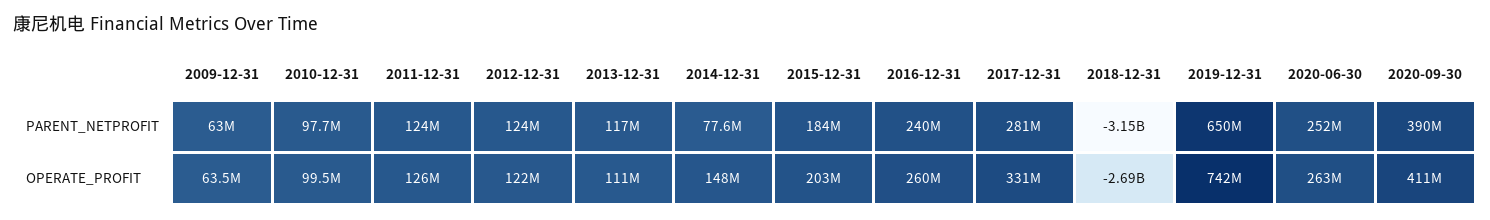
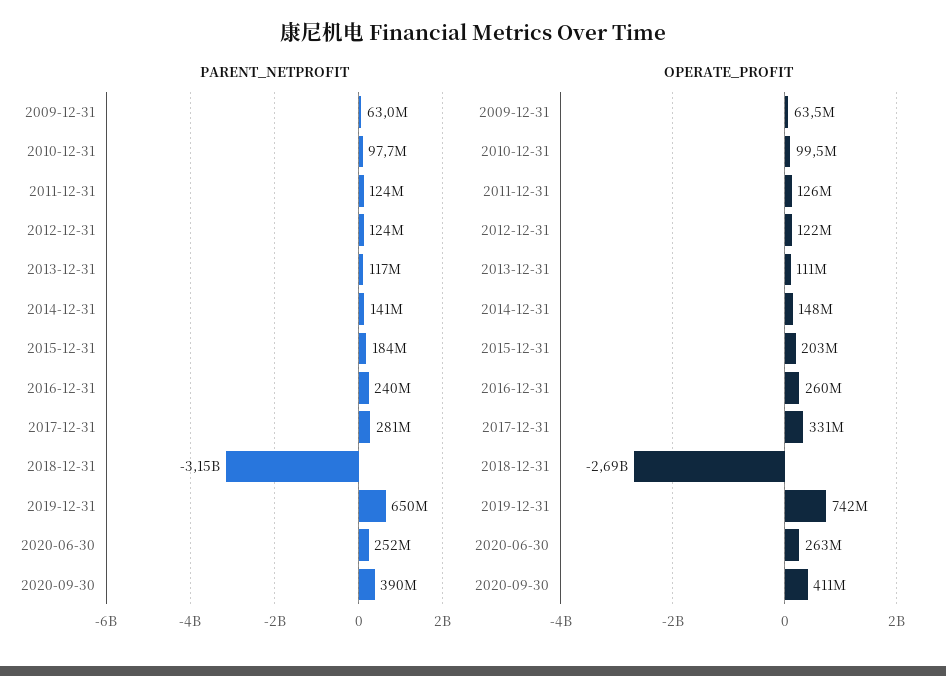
  {
    "PARENT_NETPROFIT": {
      "2009-12-31": 63000000,
      "2010-12-31": 97700000,
      "2011-12-31": 124000000,
      "2012-12-31": 124000000,
      "2013-12-31": 117000000,
-     "2014-12-31": 77600000,
+     "2014-12-31": 141000000,
      "2015-12-31": 184000000,
      "2016-12-31": 240000000,
      "2017-12-31": 281000000,
      "2018-12-31": -3150000000,
      "2019-12-31": 650000000,
      "2020-06-30": 252000000,
      "2020-09-30": 390000000
    },
    "OPERATE_PROFIT": {
      "2009-12-31": 63500000,
      "2010-12-31": 99500000,
      "2011-12-31": 126000000,
      "2012-12-31": 122000000,
      "2013-12-31": 111000000,
      "2014-12-31": 148000000,
      "2015-12-31": 203000000,
      "2016-12-31": 260000000,
      "2017-12-31": 331000000,
      "2018-12-31": -2690000000,
      "2019-12-31": 742000000,
      "2020-06-30": 263000000,
      "2020-09-30": 411000000
    }
  }

